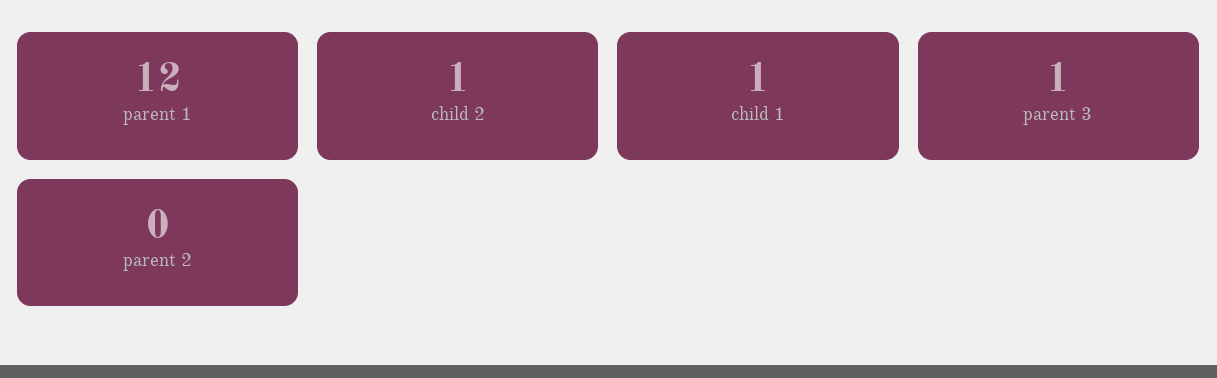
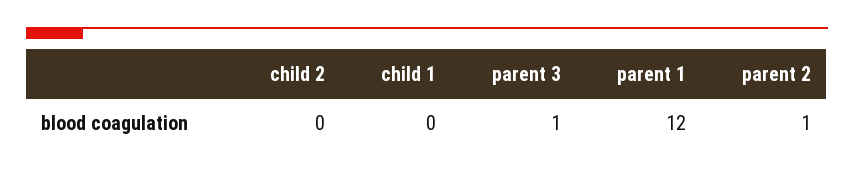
  {
    "parent 1": 12,
-   "child 2": 1,
+   "child 2": 0,
-   "child 1": 1,
+   "child 1": 0,
    "parent 3": 1,
-   "parent 2": 0
+   "parent 2": 1
  }

